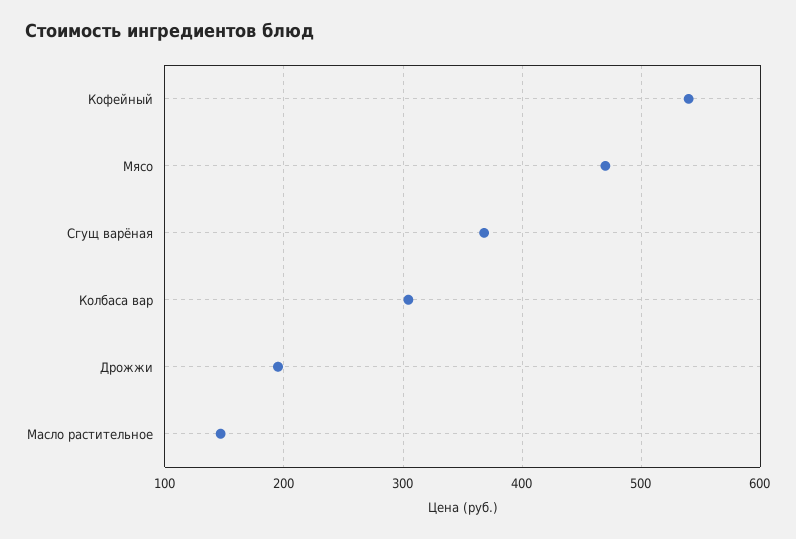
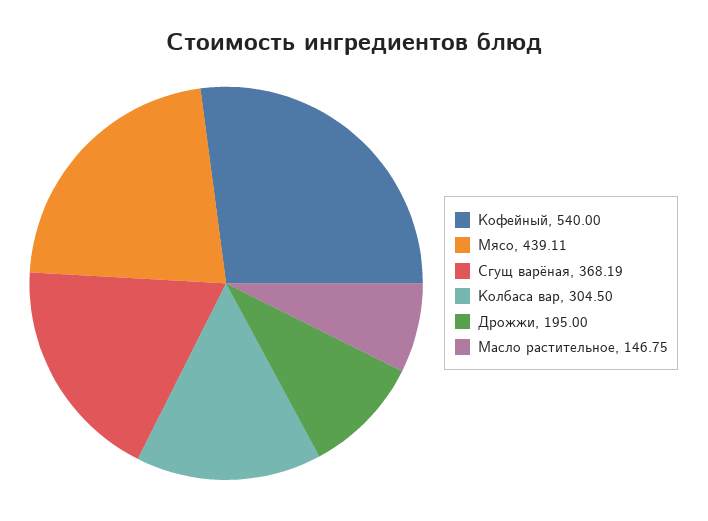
  {
    "Кофейный": 540,
-   "Мясо": 470,
+   "Мясо": 439.11,
    "Сгущ варёная": 368.19,
    "Колбаса вар": 304.5,
    "Дрожжи": 195,
    "Масло растительное": 146.75
  }

